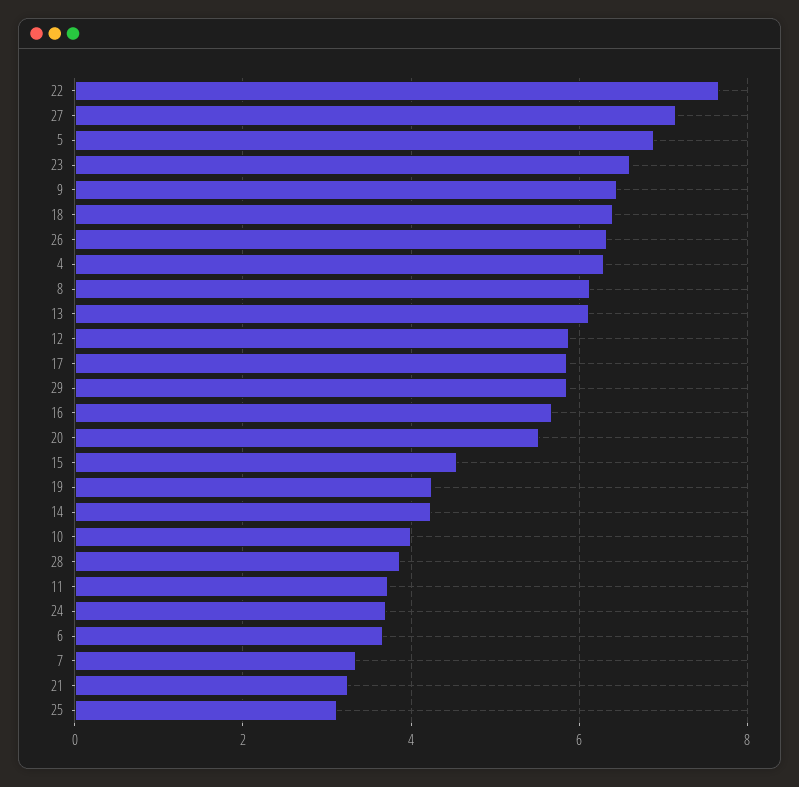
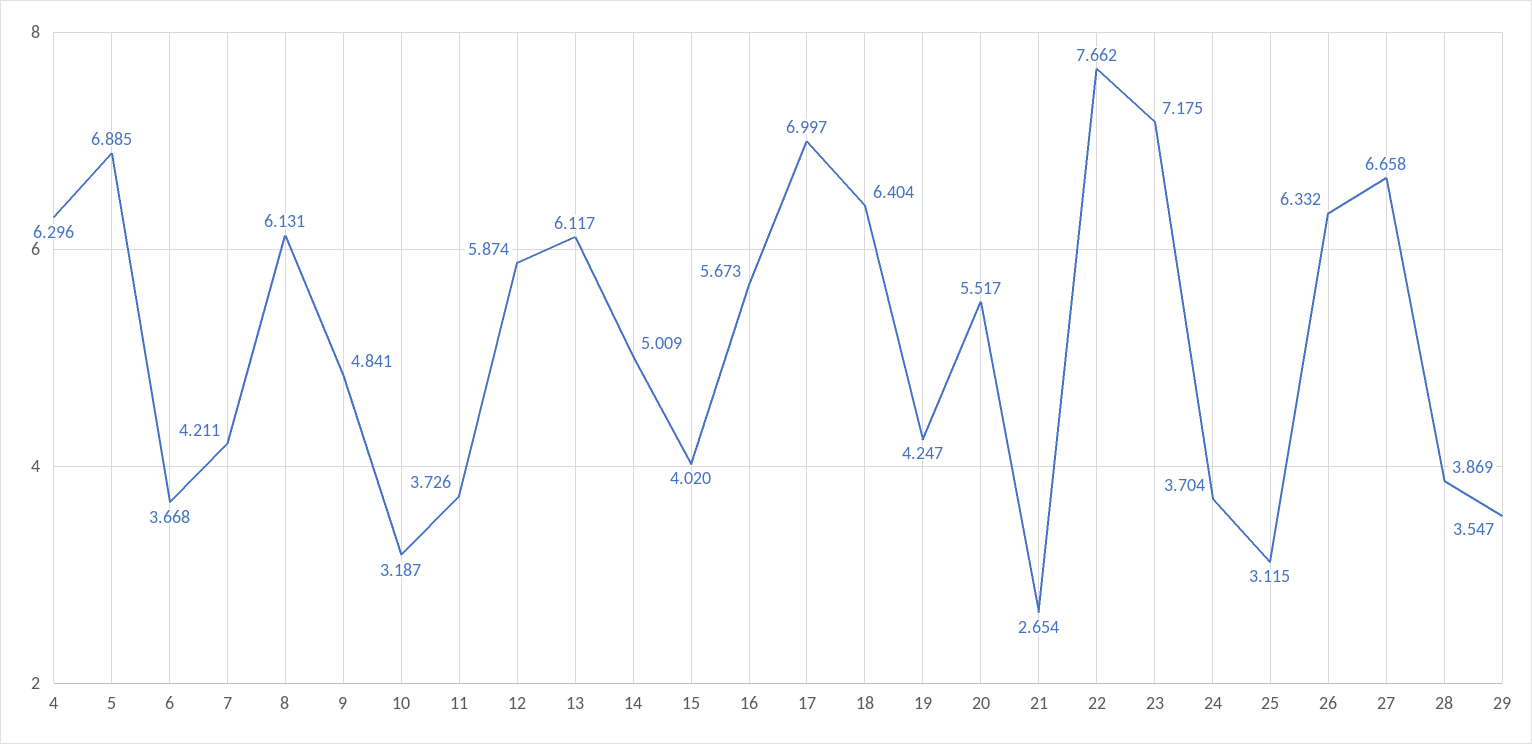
  {
    "22": 7.662,
-   "27": 7.2,
+   "27": 6.658,
    "5": 6.885,
-   "23": 6.6,
+   "23": 7.175,
-   "9": 6.4,
+   "9": 4.841,
    "18": 6.404,
    "26": 6.332,
    "4": 6.296,
    "8": 6.131,
    "13": 6.117,
    "12": 5.874,
-   "17": 5.8,
+   "17": 6.997,
-   "29": 5.8,
+   "29": 3.547,
    "16": 5.673,
    "20": 5.517,
-   "15": 4.6,
+   "15": 4.02,
    "19": 4.247,
-   "14": 4.2,
+   "14": 5.009,
-   "10": 4,
+   "10": 3.187,
    "28": 3.869,
    "11": 3.726,
    "24": 3.704,
    "6": 3.668,
-   "7": 3.4,
+   "7": 4.211,
-   "21": 3.2,
+   "21": 2.654,
    "25": 3.115
  }

